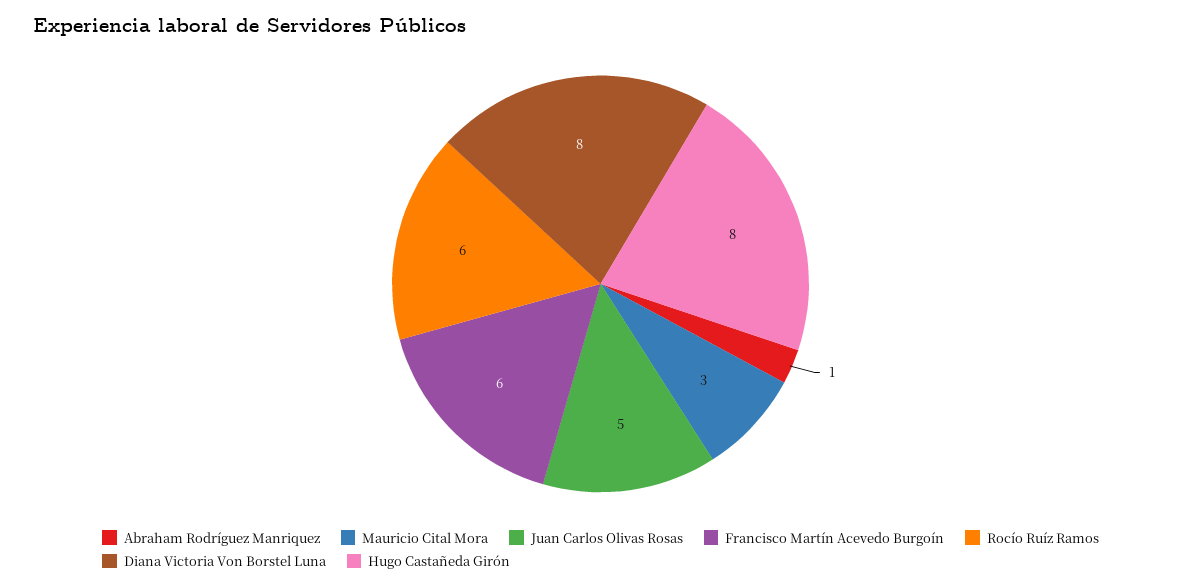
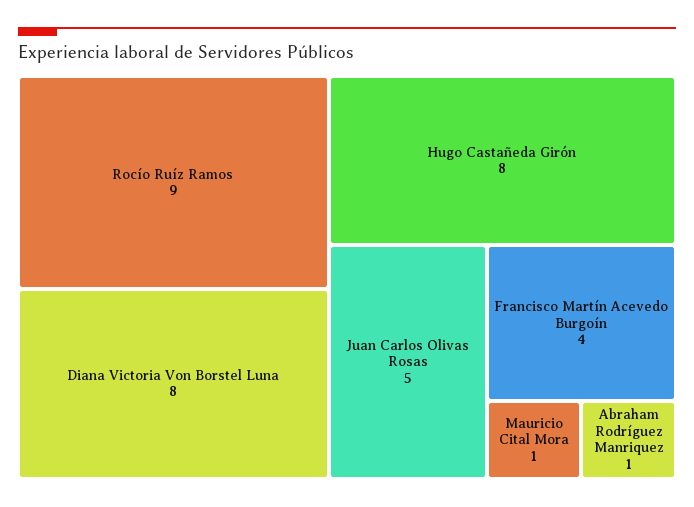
  {
    "Abraham Rodríguez Manriquez": 1,
-   "Mauricio Cital Mora": 3,
+   "Mauricio Cital Mora": 1,
    "Juan Carlos Olivas Rosas": 5,
-   "Francisco Martín Acevedo Burgoín": 6,
+   "Francisco Martín Acevedo Burgoín": 4,
-   "Rocío Ruíz Ramos": 6,
+   "Rocío Ruíz Ramos": 9,
    "Diana Victoria Von Borstel Luna": 8,
    "Hugo Castañeda Girón": 8
  }

